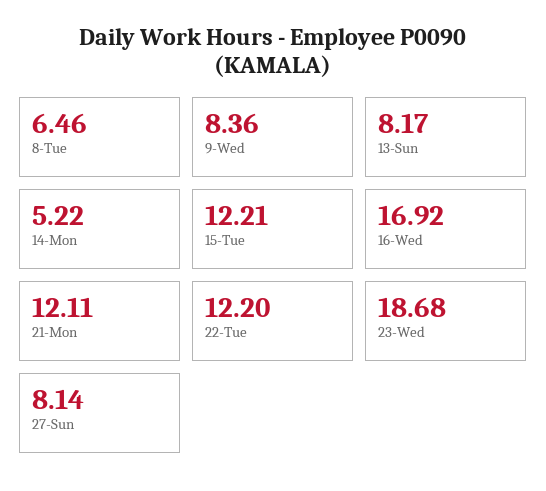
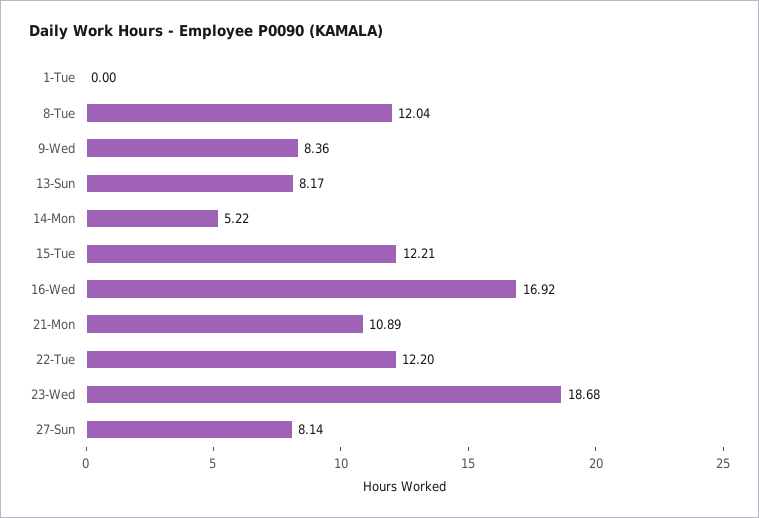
  {
-   "8-Tue": 6.46,
+   "8-Tue": 12.04,
    "9-Wed": 8.36,
    "13-Sun": 8.17,
    "14-Mon": 5.22,
    "15-Tue": 12.21,
    "16-Wed": 16.92,
-   "21-Mon": 12.11,
+   "21-Mon": 10.89,
    "22-Tue": 12.2,
    "23-Wed": 18.68,
-   "27-Sun": 8.14
+   "27-Sun": 8.14,
+   "1-Tue": 0
  }

